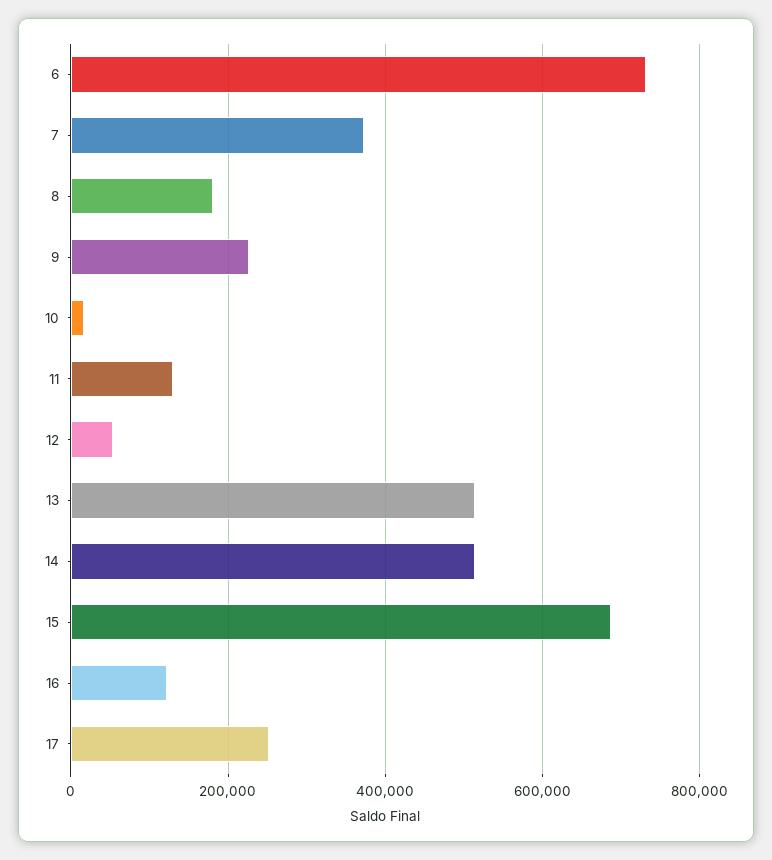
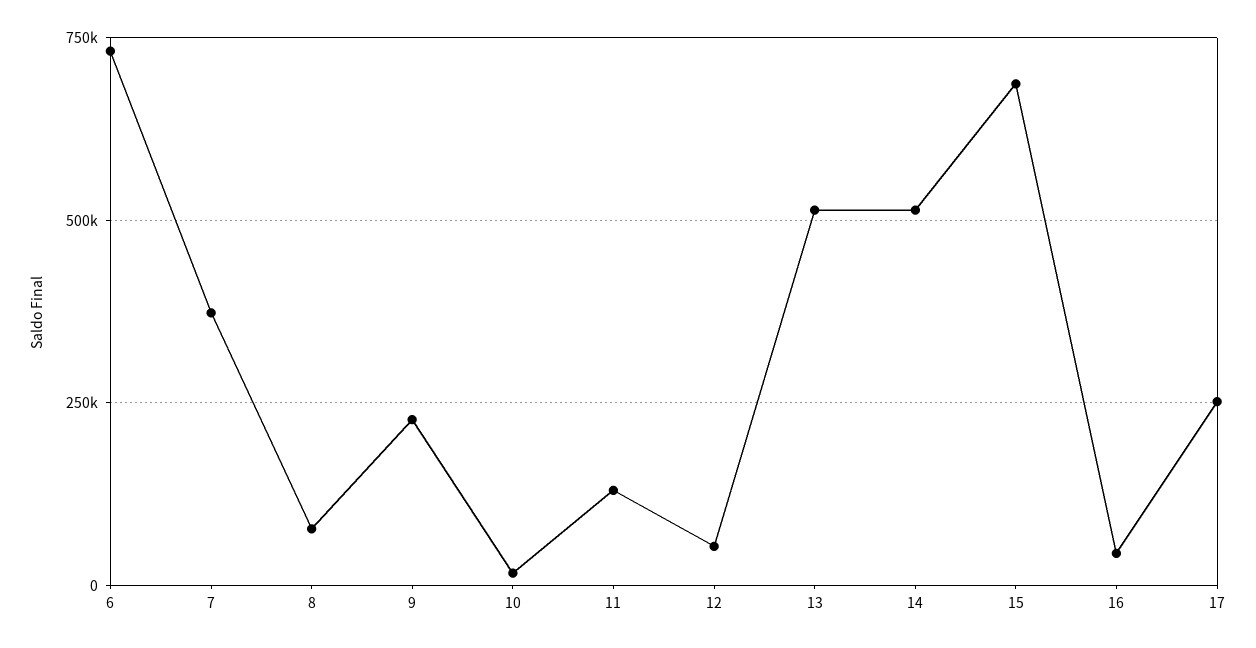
  {
    "6": 740000,
    "7": 380000,
-   "8": 180000,
+   "8": 75000,
    "9": 220000,
    "10": 20000,
    "11": 140000,
    "12": 60000,
    "13": 520000,
    "14": 520000,
    "15": 680000,
-   "16": 120000,
+   "16": 50000,
    "17": 260000
  }

